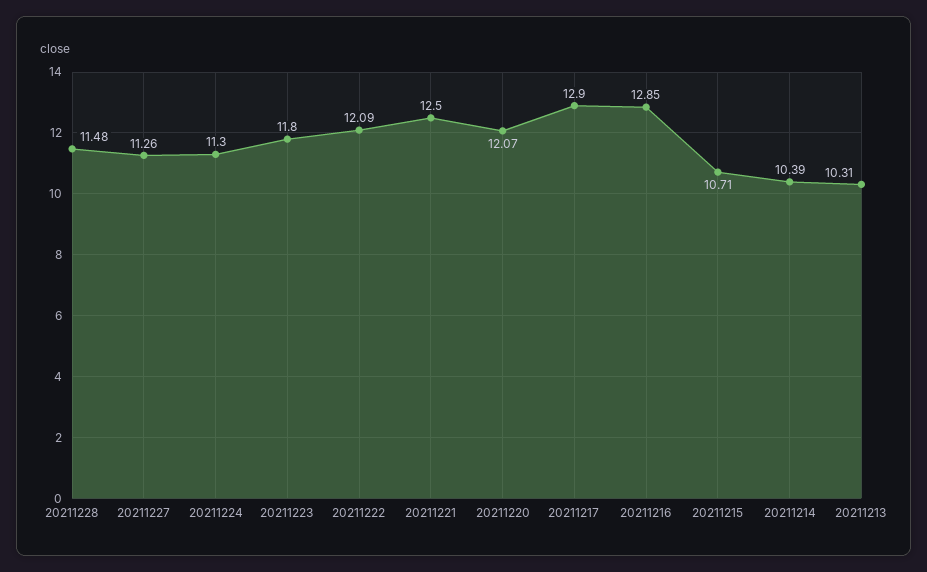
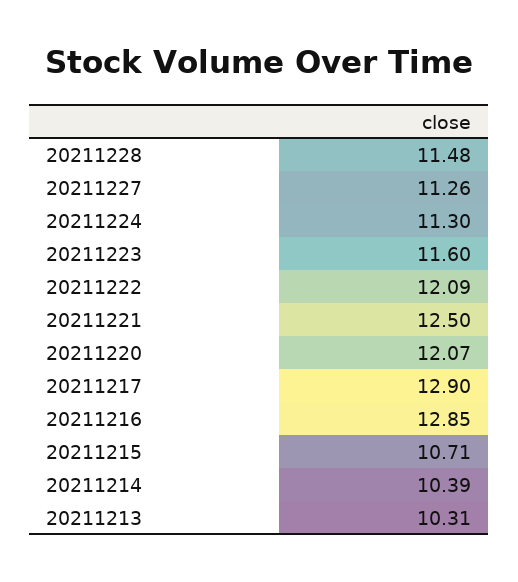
  {
    "20211228": 11.48,
    "20211227": 11.26,
    "20211224": 11.3,
-   "20211223": 11.8,
+   "20211223": 11.6,
    "20211222": 12.09,
    "20211221": 12.5,
    "20211220": 12.07,
    "20211217": 12.9,
    "20211216": 12.85,
    "20211215": 10.71,
    "20211214": 10.39,
    "20211213": 10.31
  }

